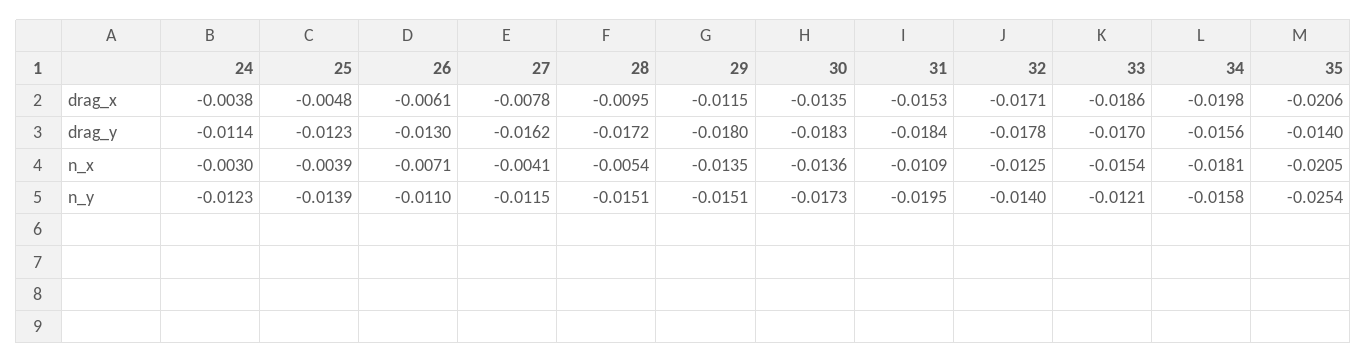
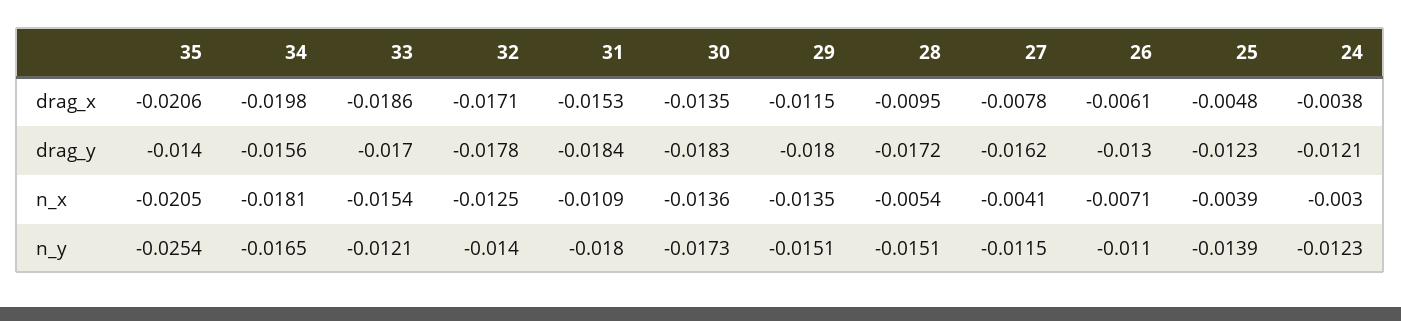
  {
    "24": {
      "drag_x": -0.0038,
-     "drag_y": -0.0114,
+     "drag_y": -0.0121,
      "n_x": -0.003,
      "n_y": -0.0123
    },
    "25": {
      "drag_x": -0.0048,
      "drag_y": -0.0123,
      "n_x": -0.0039,
      "n_y": -0.0139
    },
    "26": {
      "drag_x": -0.0061,
      "drag_y": -0.013,
      "n_x": -0.0071,
      "n_y": -0.011
    },
    "27": {
      "drag_x": -0.0078,
      "drag_y": -0.0162,
      "n_x": -0.0041,
      "n_y": -0.0115
    },
    "28": {
      "drag_x": -0.0095,
      "drag_y": -0.0172,
      "n_x": -0.0054,
      "n_y": -0.0151
    },
    "29": {
      "drag_x": -0.0115,
      "drag_y": -0.018,
      "n_x": -0.0135,
      "n_y": -0.0151
    },
    "30": {
      "drag_x": -0.0135,
      "drag_y": -0.0183,
      "n_x": -0.0136,
      "n_y": -0.0173
    },
    "31": {
      "drag_x": -0.0153,
      "drag_y": -0.0184,
      "n_x": -0.0109,
-     "n_y": -0.0195
+     "n_y": -0.018
    },
    "32": {
      "drag_x": -0.0171,
      "drag_y": -0.0178,
      "n_x": -0.0125,
      "n_y": -0.014
    },
    "33": {
      "drag_x": -0.0186,
      "drag_y": -0.017,
      "n_x": -0.0154,
      "n_y": -0.0121
    },
    "34": {
      "drag_x": -0.0198,
      "drag_y": -0.0156,
      "n_x": -0.0181,
-     "n_y": -0.0158
+     "n_y": -0.0165
    },
    "35": {
      "drag_x": -0.0206,
      "drag_y": -0.014,
      "n_x": -0.0205,
      "n_y": -0.0254
    }
  }

